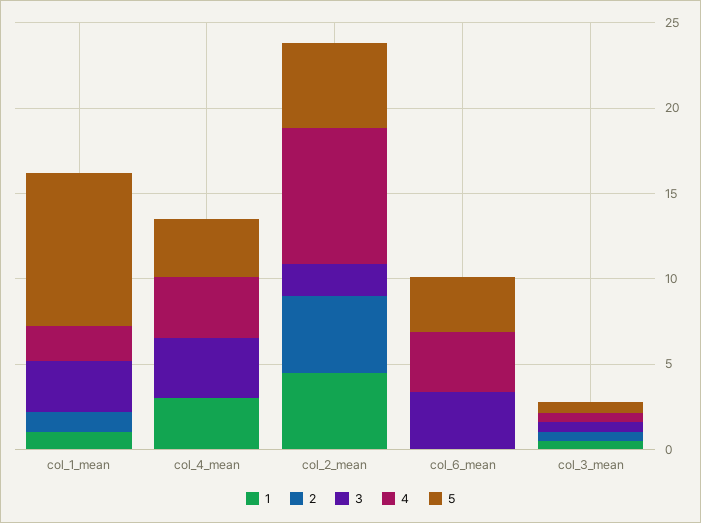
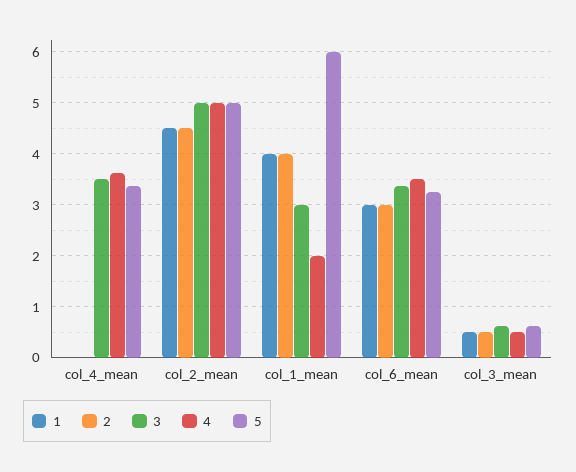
  {
    "1": {
-     "col_1_mean": 1,
+     "col_1_mean": 4,
-     "col_4_mean": 3,
+     "col_4_mean": 0,
      "col_2_mean": 4.6,
-     "col_6_mean": 0,
+     "col_6_mean": 3,
      "col_3_mean": 0.6
    },
    "2": {
-     "col_1_mean": 1,
+     "col_1_mean": 4,
      "col_4_mean": 0,
      "col_2_mean": 4.6,
-     "col_6_mean": 0,
+     "col_6_mean": 3,
      "col_3_mean": 0.6
    },
    "3": {
      "col_1_mean": 3,
      "col_4_mean": 3.6,
-     "col_2_mean": 2,
+     "col_2_mean": 5,
      "col_6_mean": 3.4,
      "col_3_mean": 0.6
    },
    "4": {
      "col_1_mean": 2,
      "col_4_mean": 3.6,
-     "col_2_mean": 8,
+     "col_2_mean": 5,
      "col_6_mean": 3.6,
      "col_3_mean": 0.6
    },
    "5": {
-     "col_1_mean": 9,
+     "col_1_mean": 6,
      "col_4_mean": 3.4,
      "col_2_mean": 5,
      "col_6_mean": 3.2,
      "col_3_mean": 0.6
    }
  }

